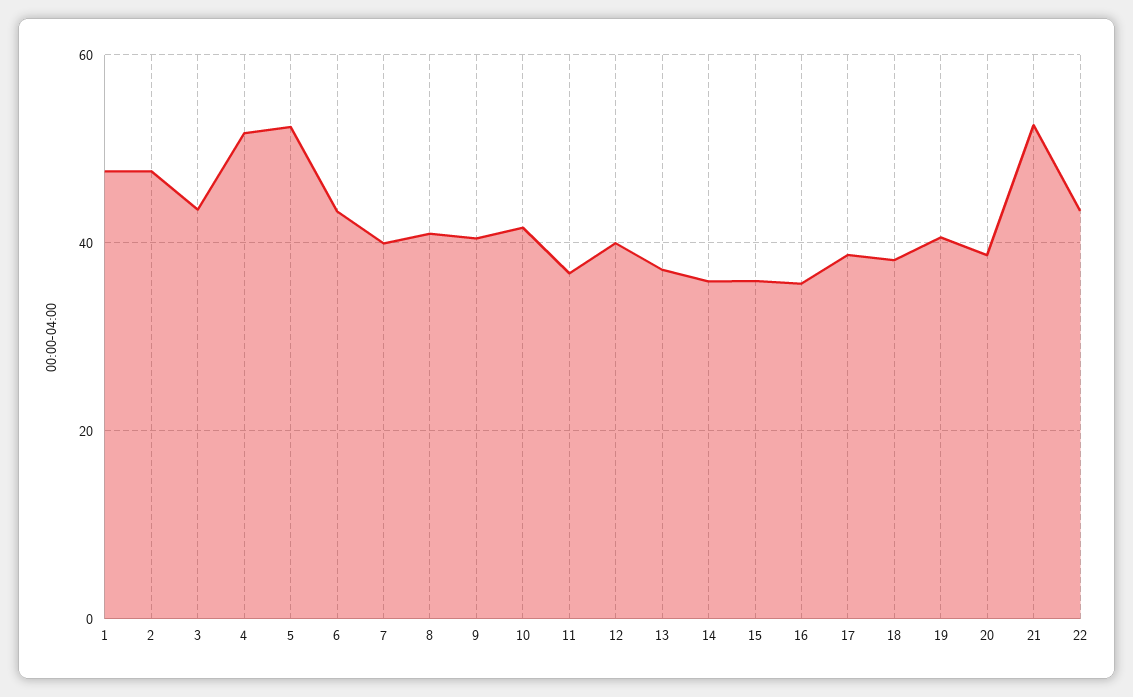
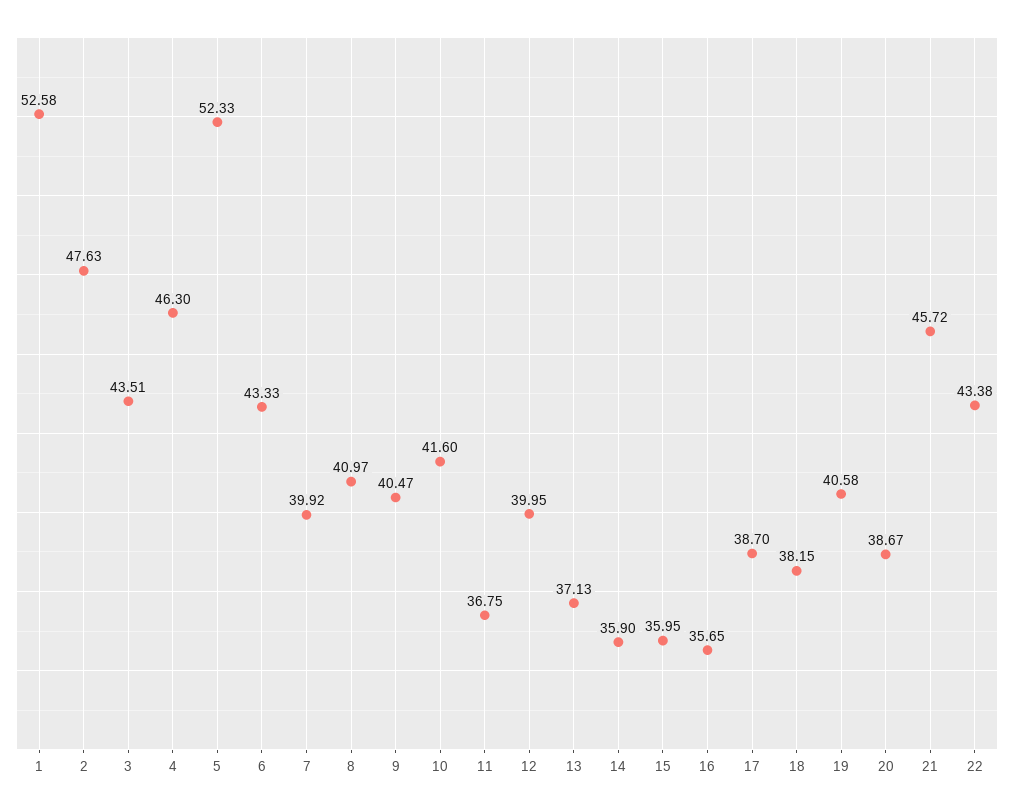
  {
-   "1": 48,
+   "1": 52.58,
    "2": 47.63,
    "3": 43.51,
-   "4": 52,
+   "4": 46.3,
    "5": 52.33,
    "6": 43.33,
    "7": 39.92,
    "8": 40.97,
    "9": 40.47,
    "10": 41.6,
    "11": 36.75,
    "12": 39.95,
    "13": 37.13,
    "14": 35.9,
    "15": 35.95,
    "16": 35.65,
    "17": 38.7,
    "18": 38.15,
    "19": 40.58,
    "20": 38.67,
-   "21": 52,
+   "21": 45.72,
    "22": 43.38
  }

